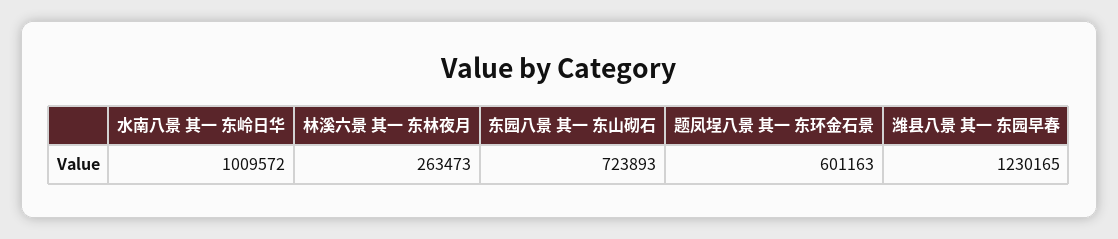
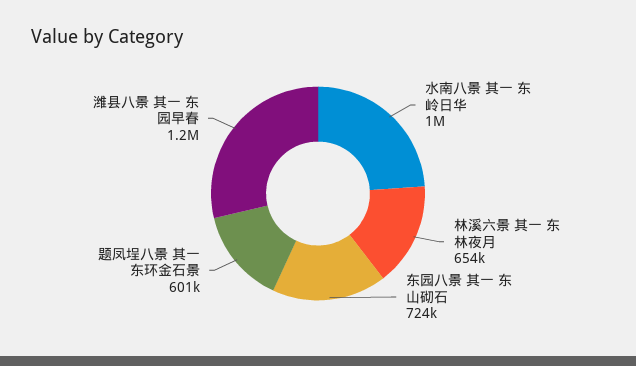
  {
    "水南八景 其一 东岭日华": 1009572,
-   "林溪六景 其一 东林夜月": 263473,
+   "林溪六景 其一 东林夜月": 654000,
    "东园八景 其一 东山砌石": 723893,
    "题凤埕八景 其一 东环金石景": 601163,
    "潍县八景 其一 东园早春": 1230165
  }

